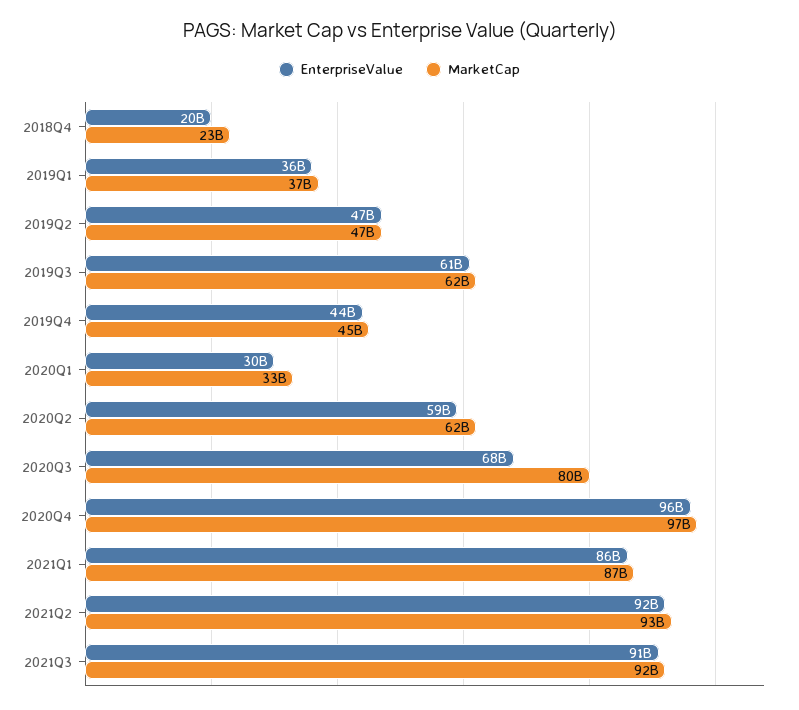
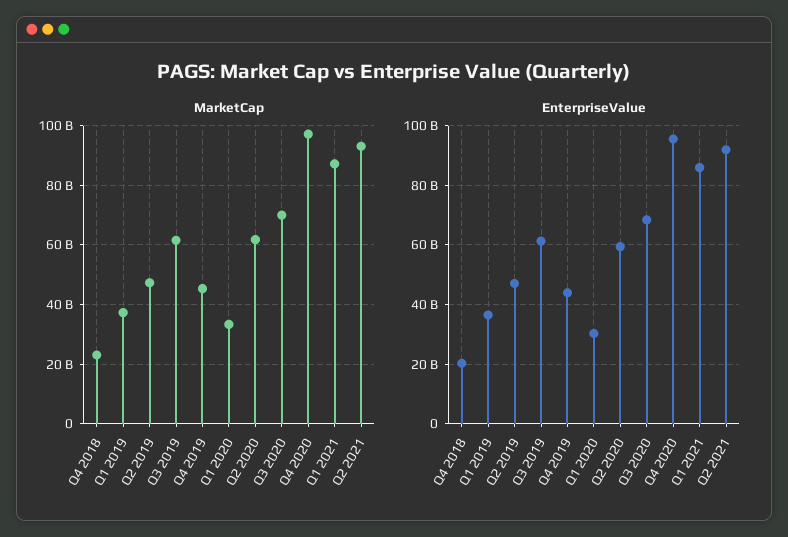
  {
    "EnterpriseValue": {
      "2018Q4": 20000000000,
      "2019Q1": 36000000000,
      "2019Q2": 47000000000,
      "2019Q3": 61000000000,
      "2019Q4": 44000000000,
      "2020Q1": 30000000000,
      "2020Q2": 59000000000,
      "2020Q3": 68000000000,
      "2020Q4": 96000000000,
      "2021Q1": 86000000000,
-     "2021Q2": 92000000000,
+     "2021Q2": 92000000000
-     "2021Q3": 91000000000
    },
    "MarketCap": {
      "2018Q4": 23000000000,
      "2019Q1": 37000000000,
      "2019Q2": 47000000000,
      "2019Q3": 62000000000,
      "2019Q4": 45000000000,
      "2020Q1": 33000000000,
      "2020Q2": 62000000000,
-     "2020Q3": 80000000000,
+     "2020Q3": 70000000000,
      "2020Q4": 97000000000,
      "2021Q1": 87000000000,
-     "2021Q2": 93000000000,
+     "2021Q2": 93000000000
-     "2021Q3": 92000000000
    }
  }

